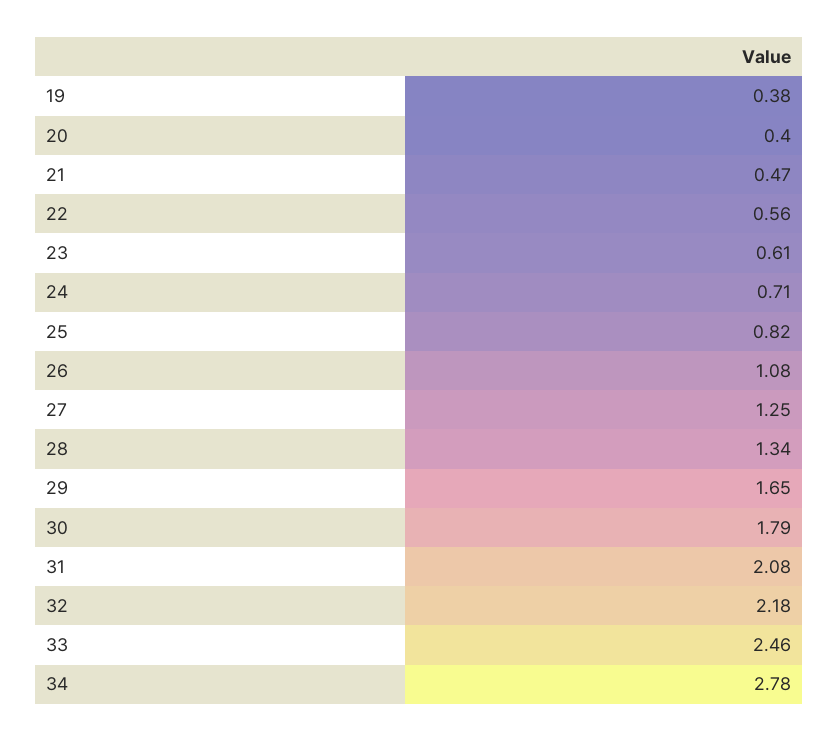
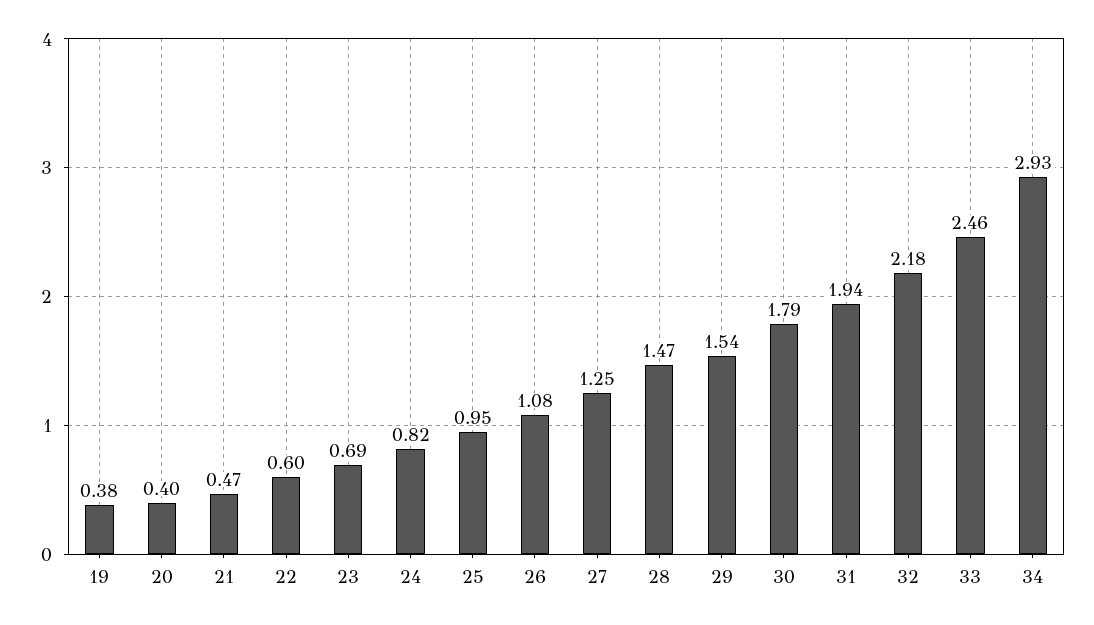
  {
    "19": 0.38,
    "20": 0.4,
    "21": 0.47,
-   "22": 0.56,
+   "22": 0.6,
-   "23": 0.61,
+   "23": 0.69,
-   "24": 0.71,
+   "24": 0.82,
-   "25": 0.82,
+   "25": 0.95,
    "26": 1.08,
    "27": 1.25,
-   "28": 1.34,
+   "28": 1.47,
-   "29": 1.65,
+   "29": 1.54,
    "30": 1.79,
-   "31": 2.08,
+   "31": 1.94,
    "32": 2.18,
    "33": 2.46,
-   "34": 2.78
+   "34": 2.93
  }

